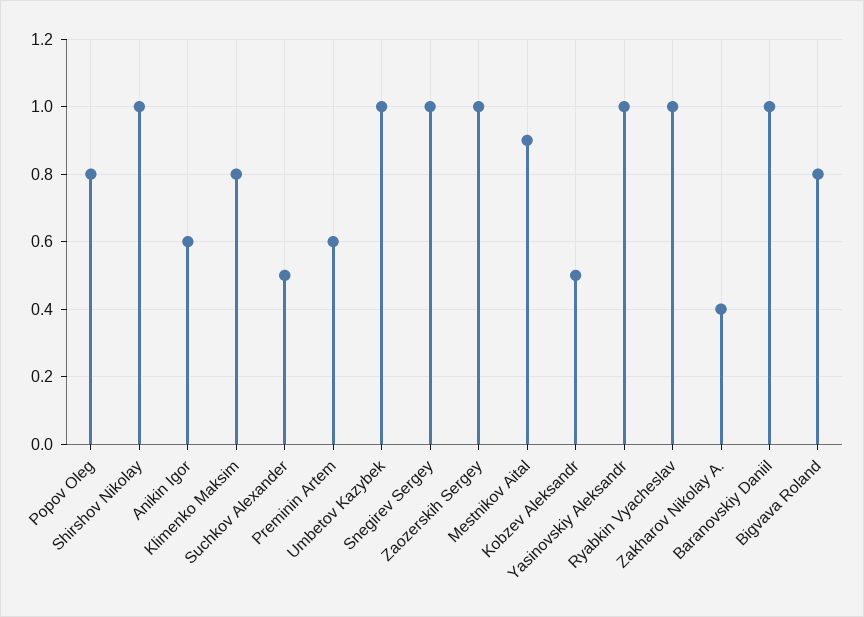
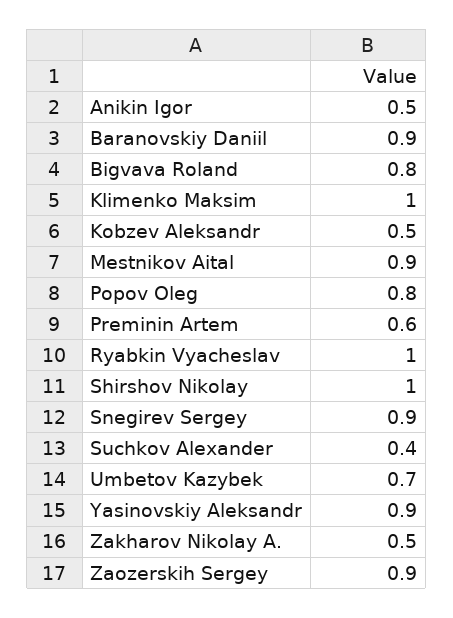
  {
    "Popov Oleg": 0.8,
    "Shirshov Nikolay": 1,
-   "Anikin Igor": 0.6,
+   "Anikin Igor": 0.5,
-   "Klimenko Maksim": 0.8,
+   "Klimenko Maksim": 1,
-   "Suchkov Alexander": 0.5,
+   "Suchkov Alexander": 0.4,
    "Preminin Artem": 0.6,
-   "Umbetov Kazybek": 1,
+   "Umbetov Kazybek": 0.7,
-   "Snegirev Sergey": 1,
+   "Snegirev Sergey": 0.9,
-   "Zaozerskih Sergey": 1,
+   "Zaozerskih Sergey": 0.9,
    "Mestnikov Aital": 0.9,
    "Kobzev Aleksandr": 0.5,
-   "Yasinovskiy Aleksandr": 1,
+   "Yasinovskiy Aleksandr": 0.9,
    "Ryabkin Vyacheslav": 1,
-   "Zakharov Nikolay A.": 0.4,
+   "Zakharov Nikolay A.": 0.5,
-   "Baranovskiy Daniil": 1,
+   "Baranovskiy Daniil": 0.9,
    "Bigvava Roland": 0.8
  }

